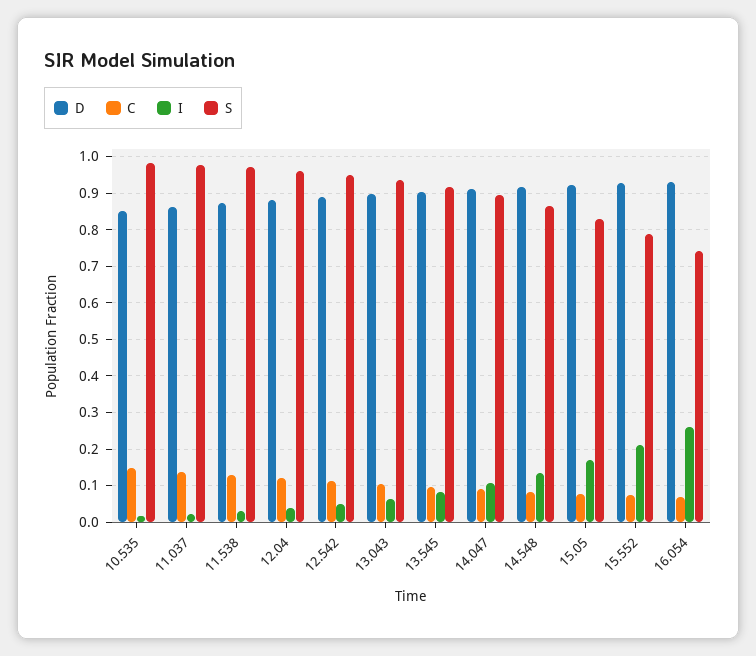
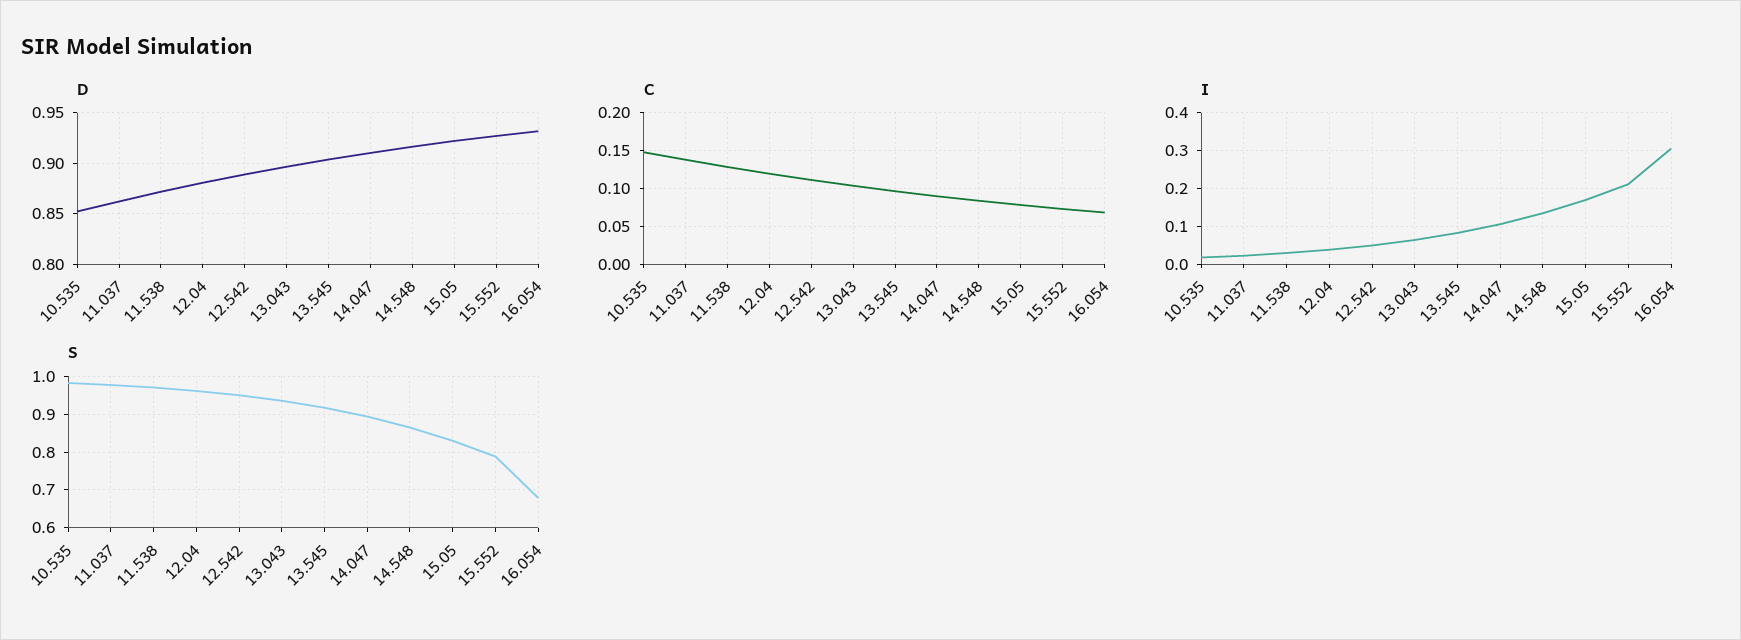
  {
    "D": {
      "10.535": 0.85,
      "11.037": 0.86,
      "11.538": 0.87,
      "12.04": 0.88,
      "12.542": 0.89,
      "13.043": 0.9,
      "13.545": 0.9,
      "14.047": 0.91,
      "14.548": 0.92,
      "15.05": 0.92,
      "15.552": 0.93,
      "16.054": 0.93
    },
    "C": {
      "10.535": 0.15,
      "11.037": 0.14,
      "11.538": 0.13,
      "12.04": 0.12,
      "12.542": 0.11,
      "13.043": 0.1,
      "13.545": 0.1,
      "14.047": 0.09,
      "14.548": 0.08,
      "15.05": 0.08,
      "15.552": 0.07,
      "16.054": 0.07
    },
    "I": {
      "10.535": 0.02,
      "11.037": 0.02,
      "11.538": 0.02,
      "12.04": 0.04,
      "12.542": 0.04,
      "13.043": 0.06,
      "13.545": 0.08,
      "14.047": 0.1,
      "14.548": 0.14,
      "15.05": 0.16,
      "15.552": 0.22,
-     "16.054": 0.26
+     "16.054": 0.3
    },
    "S": {
      "10.535": 0.98,
      "11.037": 0.98,
      "11.538": 0.98,
      "12.04": 0.96,
      "12.542": 0.96,
      "13.043": 0.94,
      "13.545": 0.92,
      "14.047": 0.9,
      "14.548": 0.86,
      "15.05": 0.84,
      "15.552": 0.78,
-     "16.054": 0.74
+     "16.054": 0.68
    }
  }

